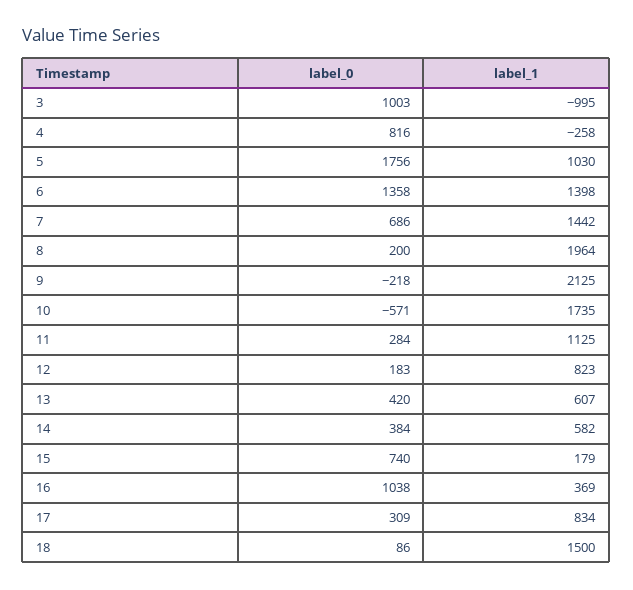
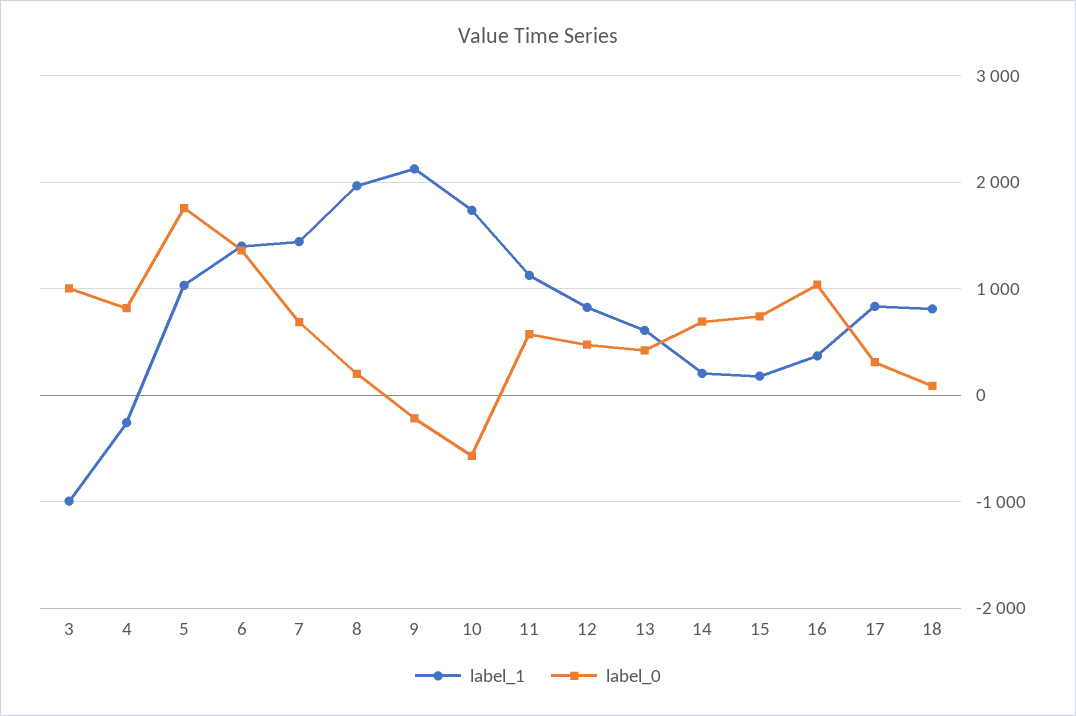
  {
    "label_0": {
      "3": 1003,
      "4": 816,
      "5": 1756,
      "6": 1358,
      "7": 686,
      "8": 200,
      "9": -218,
      "10": -571,
-     "11": 284,
+     "11": 600,
-     "12": 183,
+     "12": 500,
      "13": 420,
-     "14": 384,
+     "14": 700,
      "15": 740,
      "16": 1038,
      "17": 309,
      "18": 86
    },
    "label_1": {
      "3": -995,
      "4": -258,
      "5": 1030,
      "6": 1398,
      "7": 1442,
      "8": 1964,
      "9": 2125,
      "10": 1735,
      "11": 1125,
      "12": 823,
      "13": 607,
-     "14": 582,
+     "14": 200,
      "15": 179,
      "16": 369,
      "17": 834,
-     "18": 1500
+     "18": 800
    }
  }

